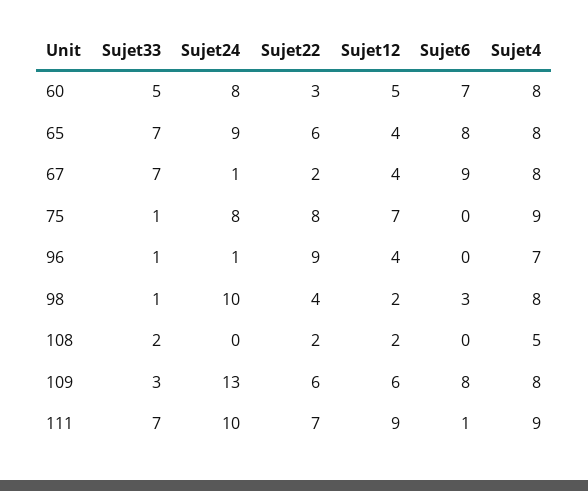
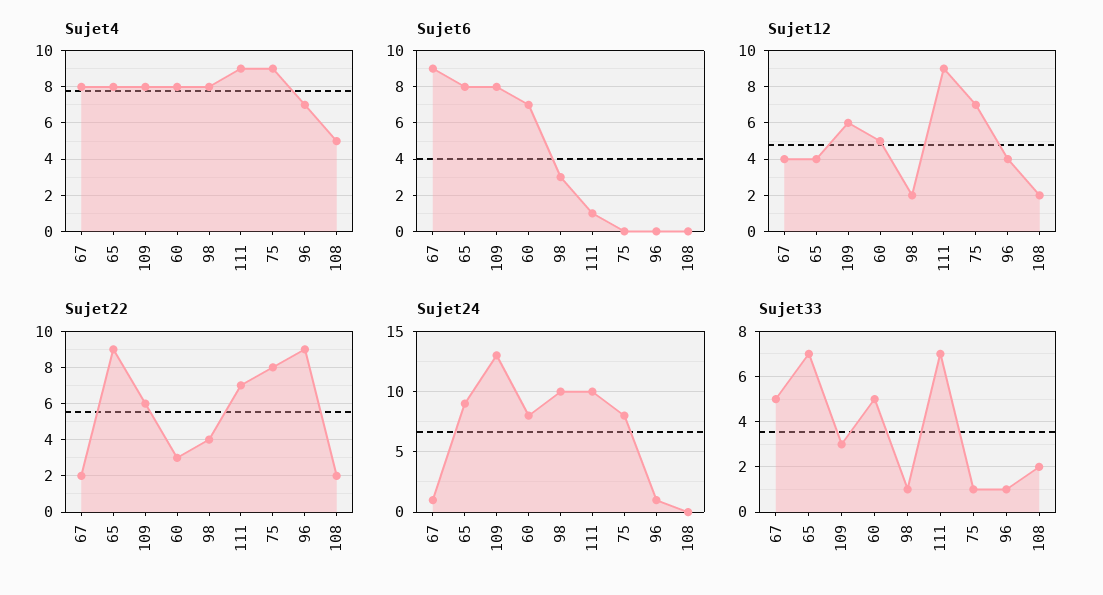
  {
    "Sujet33": {
      "60": 5,
      "65": 7,
-     "67": 7,
+     "67": 5,
      "75": 1,
      "96": 1,
      "98": 1,
      "108": 2,
      "109": 3,
      "111": 7
    },
    "Sujet24": {
      "60": 8,
      "65": 9,
      "67": 1,
      "75": 8,
      "96": 1,
      "98": 10,
      "108": 0,
      "109": 13,
      "111": 10
    },
    "Sujet22": {
      "60": 3,
-     "65": 6,
+     "65": 9,
      "67": 2,
      "75": 8,
      "96": 9,
      "98": 4,
      "108": 2,
      "109": 6,
      "111": 7
    },
    "Sujet12": {
      "60": 5,
      "65": 4,
      "67": 4,
      "75": 7,
      "96": 4,
      "98": 2,
      "108": 2,
      "109": 6,
      "111": 9
    },
    "Sujet6": {
      "60": 7,
      "65": 8,
      "67": 9,
      "75": 0,
      "96": 0,
      "98": 3,
      "108": 0,
      "109": 8,
      "111": 1
    },
    "Sujet4": {
      "60": 8,
      "65": 8,
      "67": 8,
      "75": 9,
      "96": 7,
      "98": 8,
      "108": 5,
      "109": 8,
      "111": 9
    }
  }

